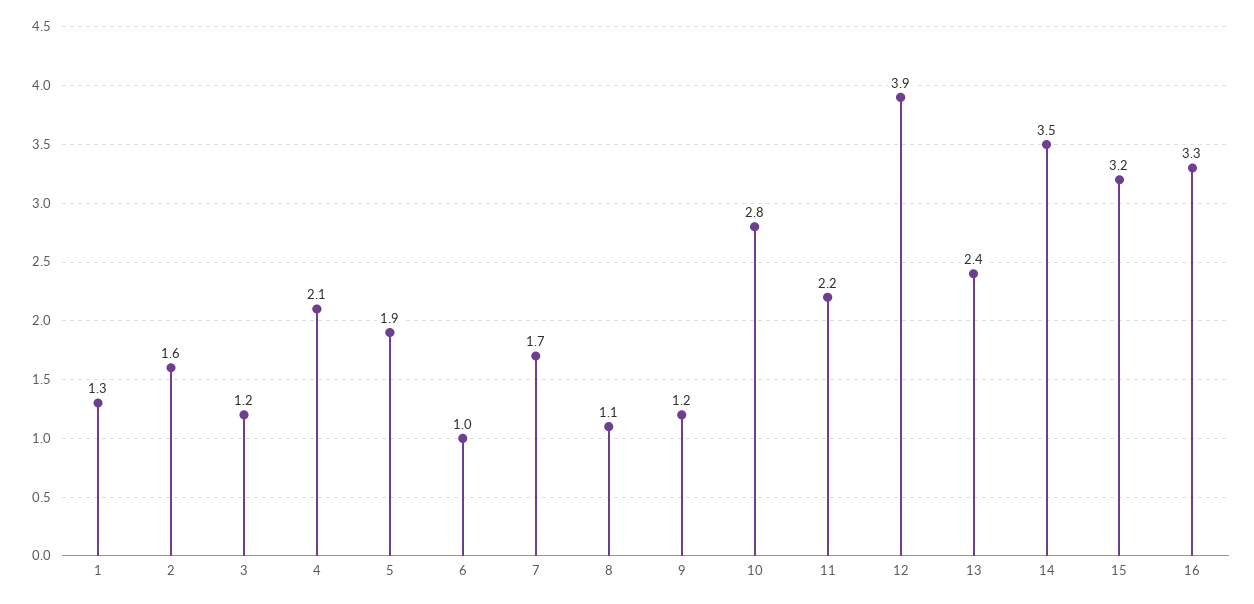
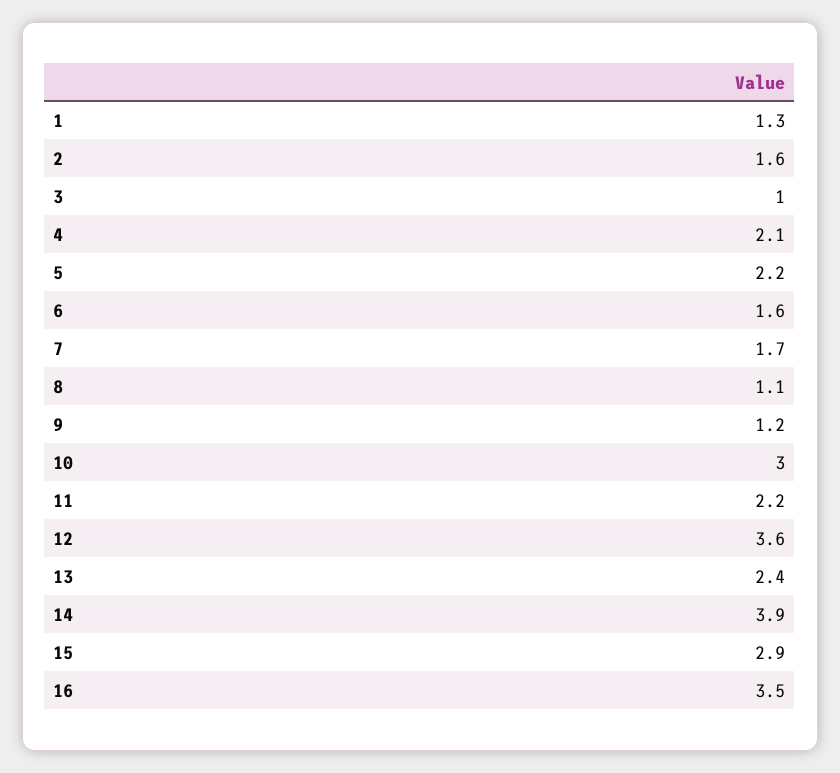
  {
    "1": 1.3,
    "2": 1.6,
-   "3": 1.2,
+   "3": 1,
    "4": 2.1,
-   "5": 1.9,
+   "5": 2.2,
-   "6": 1,
+   "6": 1.6,
    "7": 1.7,
    "8": 1.1,
    "9": 1.2,
-   "10": 2.8,
+   "10": 3,
    "11": 2.2,
-   "12": 3.9,
+   "12": 3.6,
    "13": 2.4,
-   "14": 3.5,
+   "14": 3.9,
-   "15": 3.2,
+   "15": 2.9,
-   "16": 3.3
+   "16": 3.5
  }

